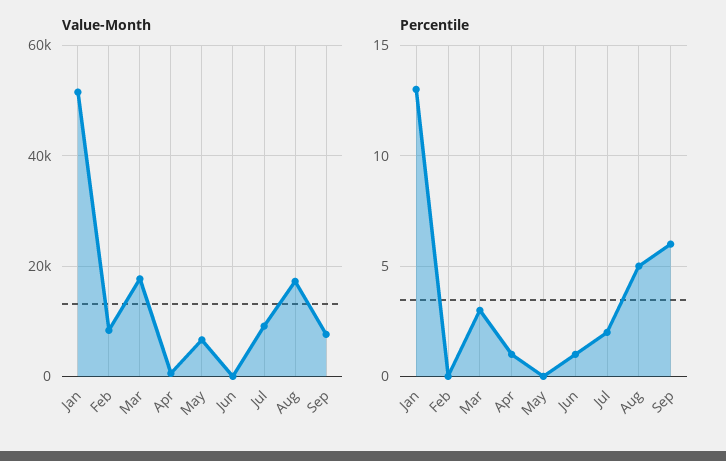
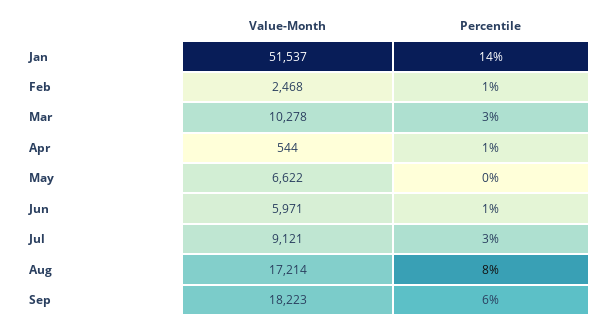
  {
    "Value-Month": {
      "Jan": 51537,
-     "Feb": 8000,
+     "Feb": 2468,
-     "Mar": 18000,
+     "Mar": 10278,
      "Apr": 544,
      "May": 6622,
-     "Jun": 0,
+     "Jun": 5971,
      "Jul": 9121,
      "Aug": 17214,
-     "Sep": 8000
+     "Sep": 18223
    },
    "Percentile": {
-     "Jan": 13,
+     "Jan": 14,
-     "Feb": 0,
+     "Feb": 1,
      "Mar": 3,
      "Apr": 1,
      "May": 0,
      "Jun": 1,
-     "Jul": 2,
+     "Jul": 3,
-     "Aug": 5,
+     "Aug": 8,
      "Sep": 6
    }
  }

